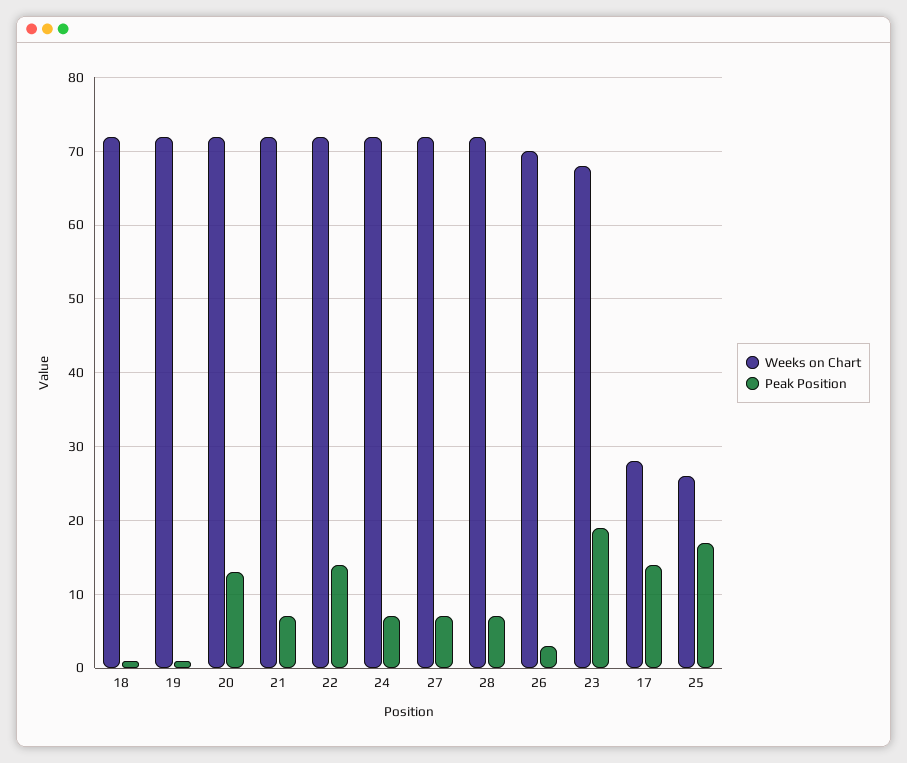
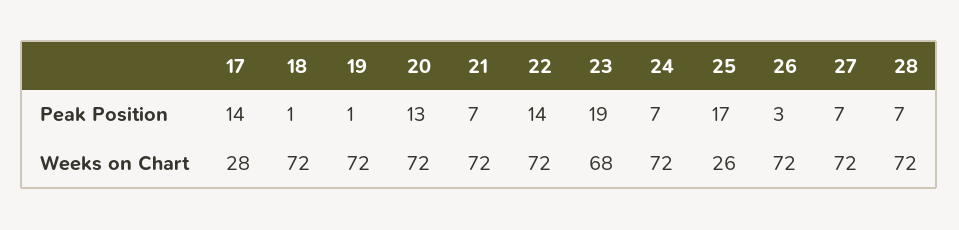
  {
    "Weeks on Chart": {
      "18": 72,
      "19": 72,
      "20": 72,
      "21": 72,
      "22": 72,
      "24": 72,
      "27": 72,
      "28": 72,
-     "26": 70,
+     "26": 72,
      "23": 68,
      "17": 28,
      "25": 26
    },
    "Peak Position": {
      "18": 1,
      "19": 1,
      "20": 13,
      "21": 7,
      "22": 14,
      "24": 7,
      "27": 7,
      "28": 7,
      "26": 3,
      "23": 19,
      "17": 14,
      "25": 17
    }
  }

